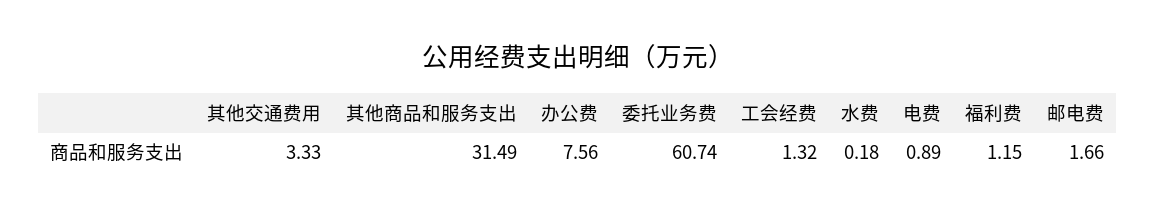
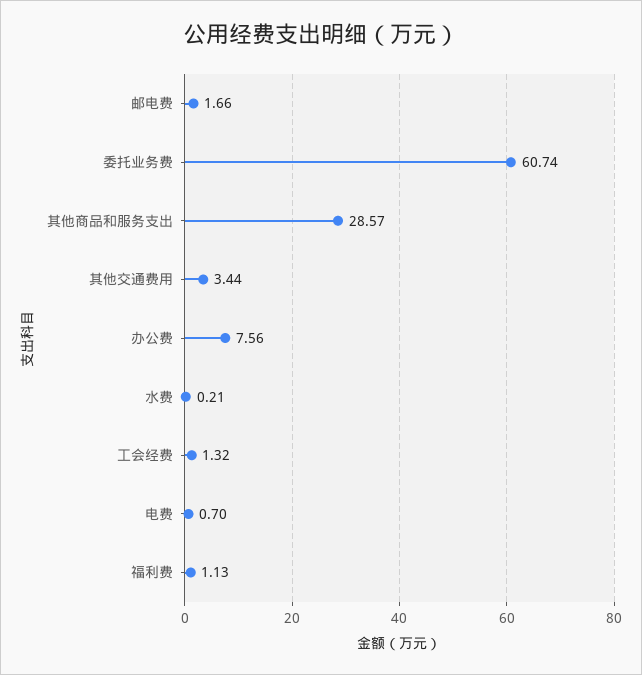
  {
-   "其他交通费用": 3.33,
+   "其他交通费用": 3.44,
-   "其他商品和服务支出": 31.49,
+   "其他商品和服务支出": 28.57,
    "办公费": 7.56,
    "委托业务费": 60.74,
    "工会经费": 1.32,
-   "水费": 0.18,
+   "水费": 0.21,
-   "电费": 0.89,
+   "电费": 0.7,
-   "福利费": 1.15,
+   "福利费": 1.13,
    "邮电费": 1.66
  }

